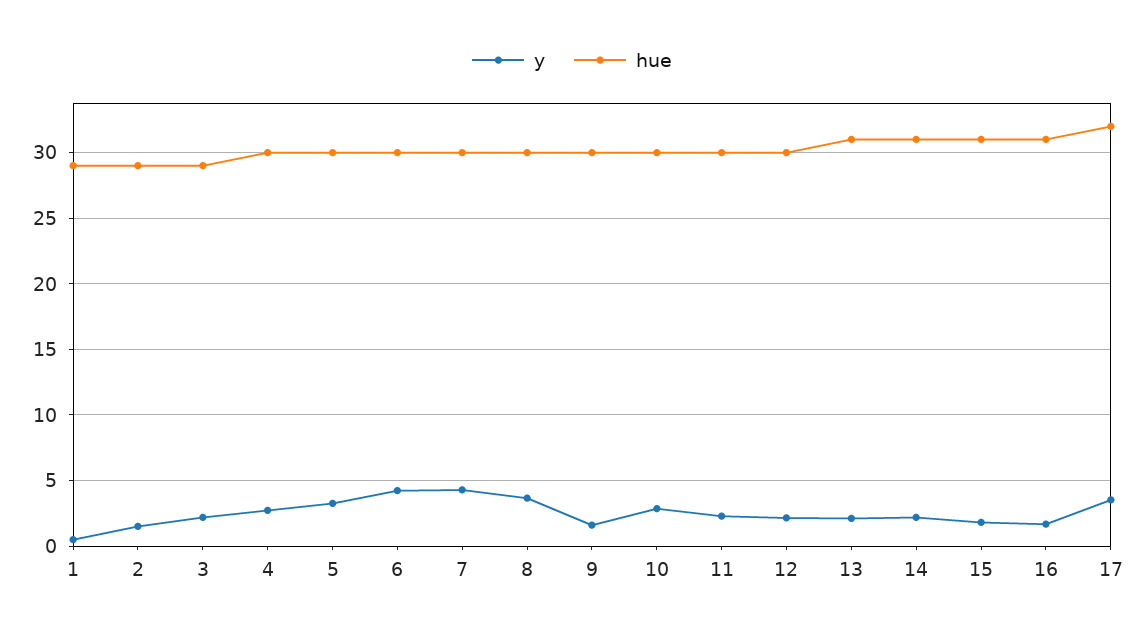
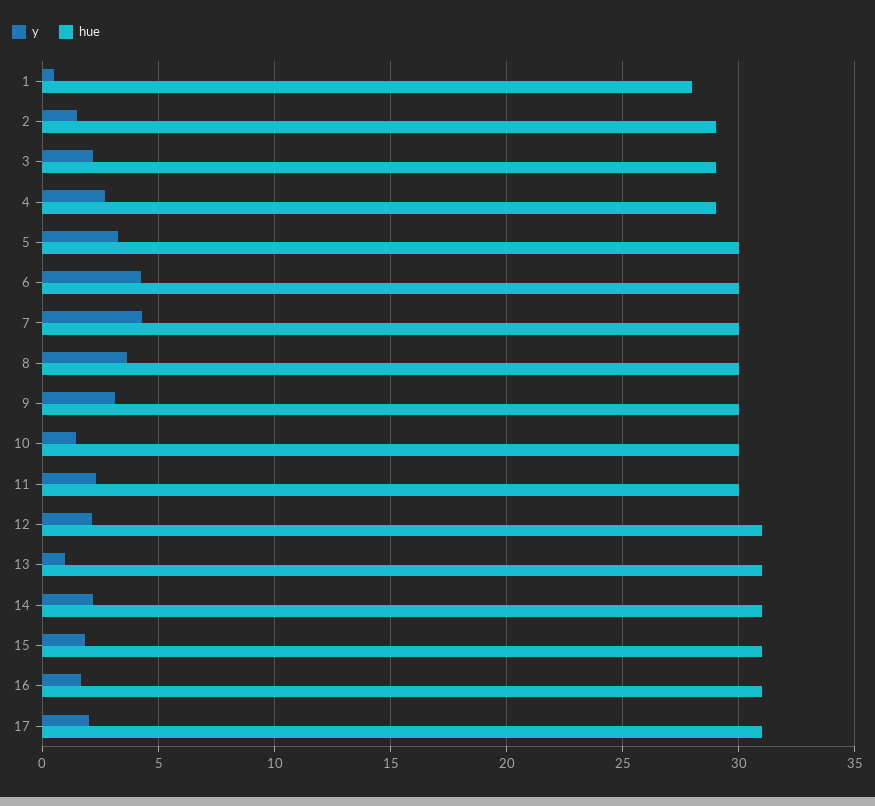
  {
    "y": {
      "1": 0.5,
      "2": 1.5,
      "3": 2,
      "4": 2.5,
      "5": 3.5,
      "6": 4,
      "7": 4.5,
      "8": 3.5,
-     "9": 1.5,
+     "9": 3,
-     "10": 3,
+     "10": 1.5,
      "11": 2.5,
      "12": 2,
-     "13": 2,
+     "13": 1,
      "14": 2,
      "15": 2,
      "16": 1.5,
-     "17": 3.5
+     "17": 2
    },
    "hue": {
-     "1": 29,
+     "1": 28,
      "2": 29,
      "3": 29,
-     "4": 30,
+     "4": 29,
      "5": 30,
      "6": 30,
      "7": 30,
      "8": 30,
      "9": 30,
      "10": 30,
      "11": 30,
-     "12": 30,
+     "12": 31,
      "13": 31,
      "14": 31,
      "15": 31,
      "16": 31,
-     "17": 32
+     "17": 31
    }
  }

